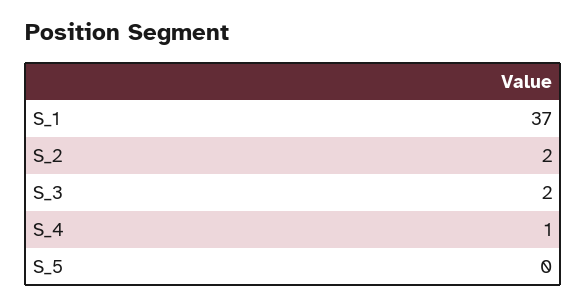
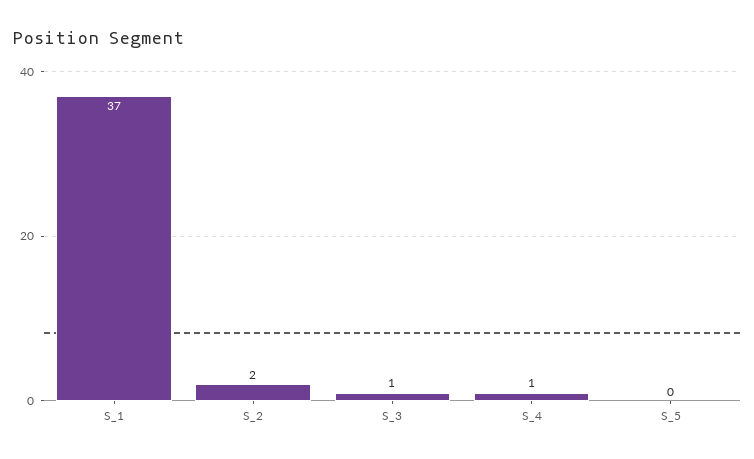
  {
    "S_1": 37,
    "S_2": 2,
-   "S_3": 2,
+   "S_3": 1,
    "S_4": 1,
    "S_5": 0
  }

